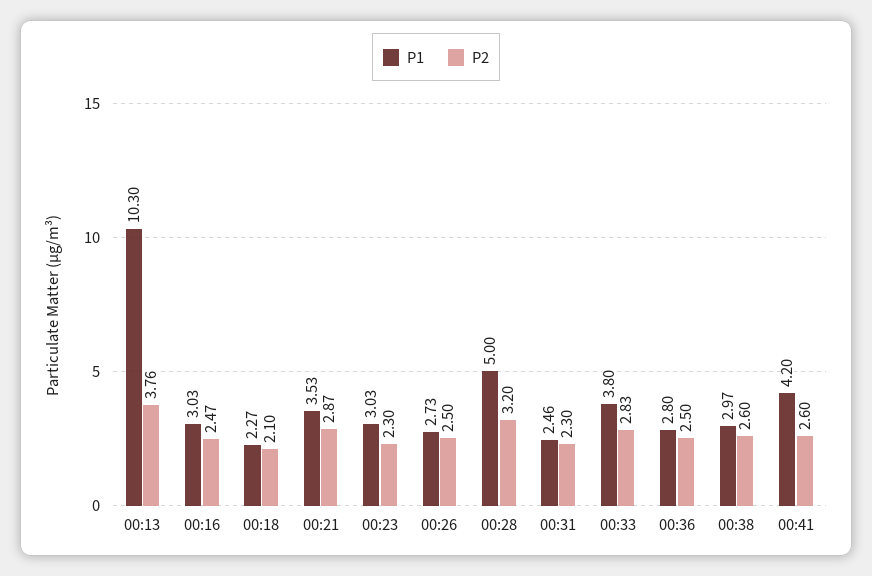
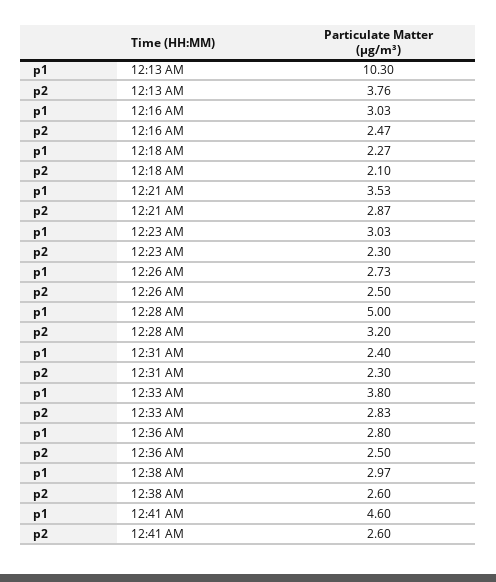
  {
    "P1": {
      "00:13": 10.3,
      "00:16": 3.03,
      "00:18": 2.27,
      "00:21": 3.53,
      "00:23": 3.03,
      "00:26": 2.73,
      "00:28": 5,
-     "00:31": 2.46,
+     "00:31": 2.4,
      "00:33": 3.8,
      "00:36": 2.8,
      "00:38": 2.97,
-     "00:41": 4.2
+     "00:41": 4.6
    },
    "P2": {
      "00:13": 3.76,
      "00:16": 2.47,
      "00:18": 2.1,
      "00:21": 2.87,
      "00:23": 2.3,
      "00:26": 2.5,
      "00:28": 3.2,
      "00:31": 2.3,
      "00:33": 2.83,
      "00:36": 2.5,
      "00:38": 2.6,
      "00:41": 2.6
    }
  }

